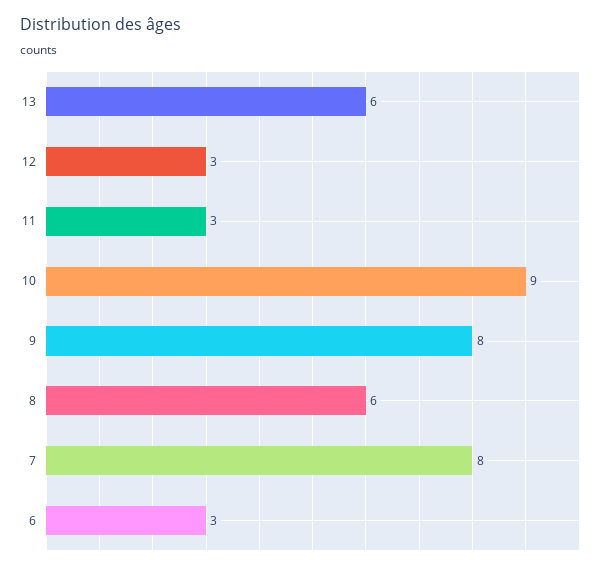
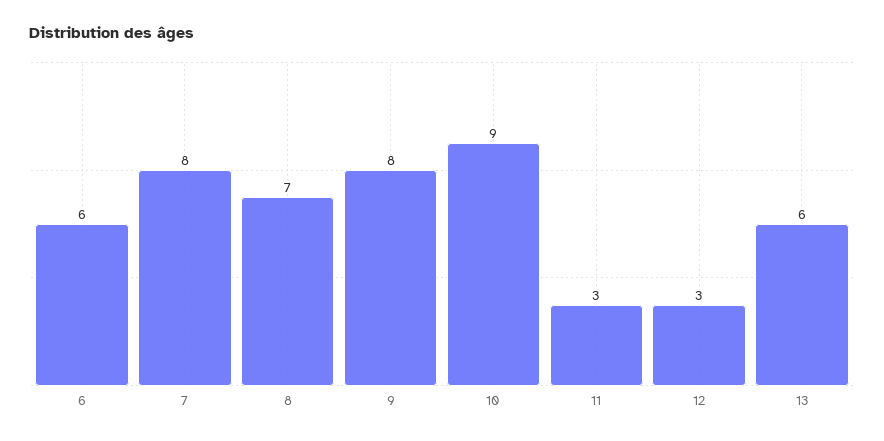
  {
    "13": 6,
    "12": 3,
    "11": 3,
    "10": 9,
    "9": 8,
-   "8": 6,
+   "8": 7,
    "7": 8,
-   "6": 3
+   "6": 6
  }

